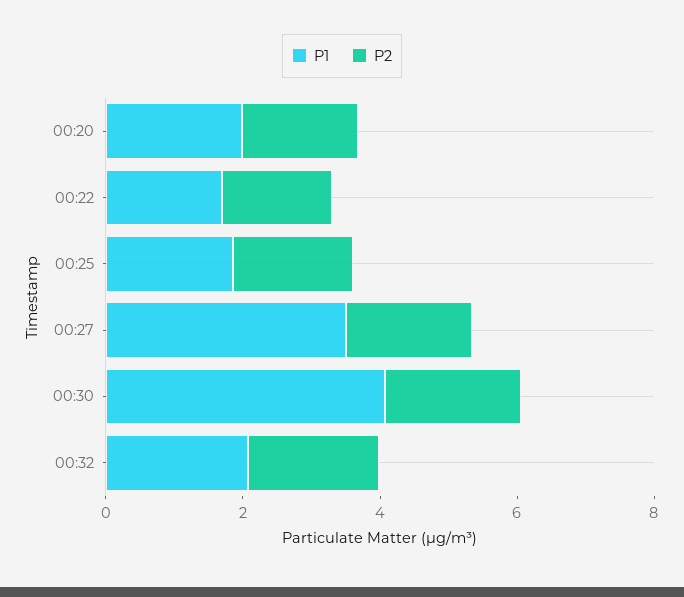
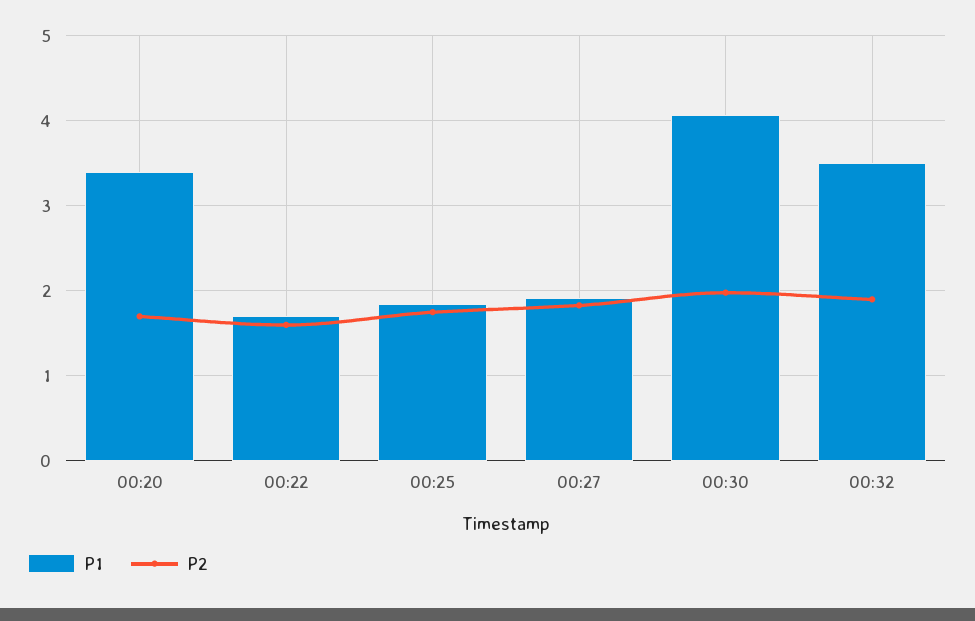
  {
    "P1": {
-     "00:20": 2,
+     "00:20": 3.4,
      "00:22": 1.7,
      "00:25": 1.9,
-     "00:27": 3.5,
+     "00:27": 1.9,
      "00:30": 4.1,
-     "00:32": 2
+     "00:32": 3.5
    },
    "P2": {
      "00:20": 1.7,
      "00:22": 1.6,
      "00:25": 1.8,
      "00:27": 1.8,
      "00:30": 2,
      "00:32": 1.9
    }
  }

